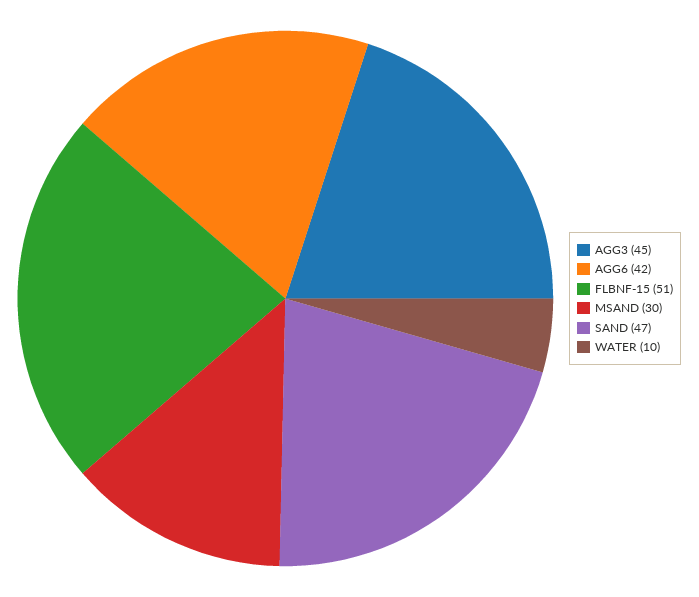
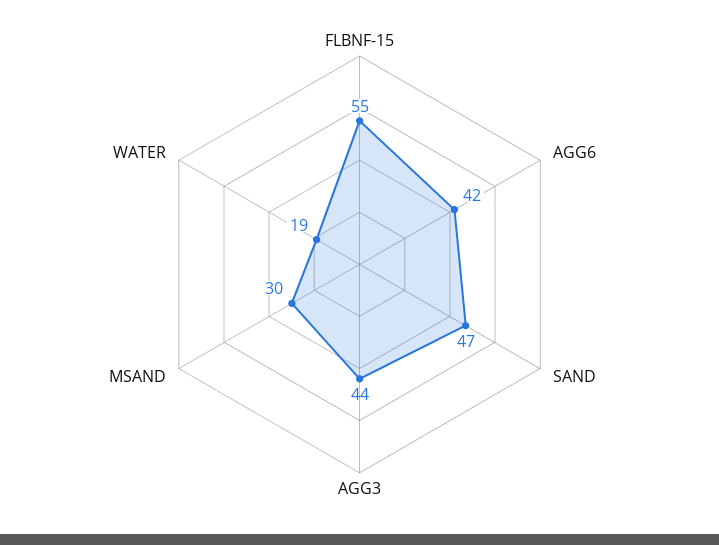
  {
-   "AGG3": 45,
+   "AGG3": 44,
    "AGG6": 42,
-   "FLBNF-15": 51,
+   "FLBNF-15": 55,
    "MSAND": 30,
    "SAND": 47,
-   "WATER": 10
+   "WATER": 19
  }

